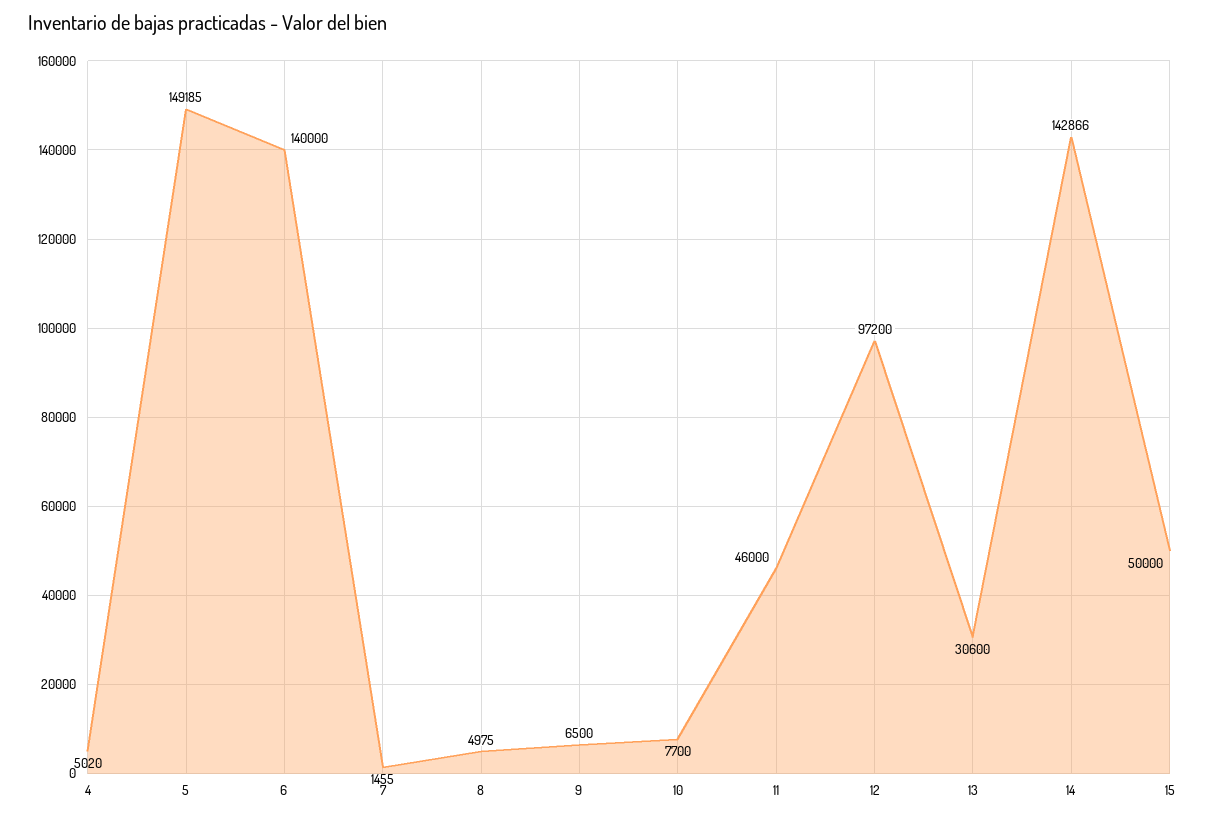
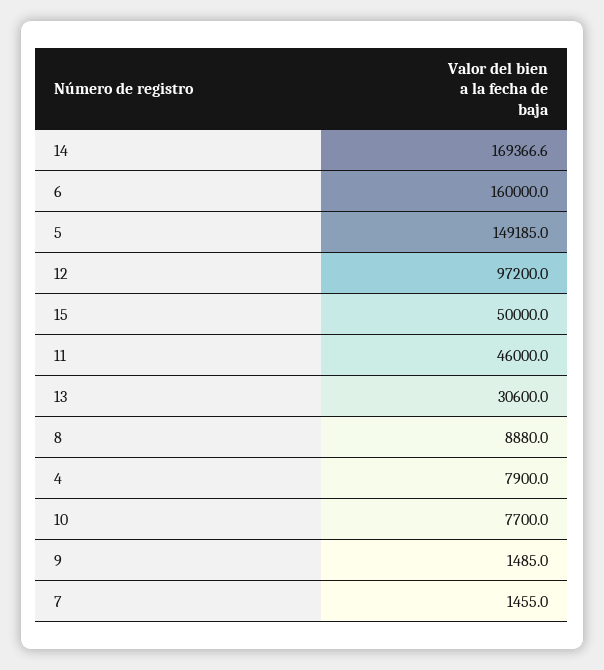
  {
-   "4": 5020,
+   "4": 7900,
    "5": 149185,
-   "6": 140000,
+   "6": 160000,
    "7": 1455,
-   "8": 4975,
+   "8": 8880,
-   "9": 6500,
+   "9": 1485,
    "10": 7700,
    "11": 46000,
    "12": 97200,
    "13": 30600,
-   "14": 142866,
+   "14": 169366.6,
    "15": 50000
  }

